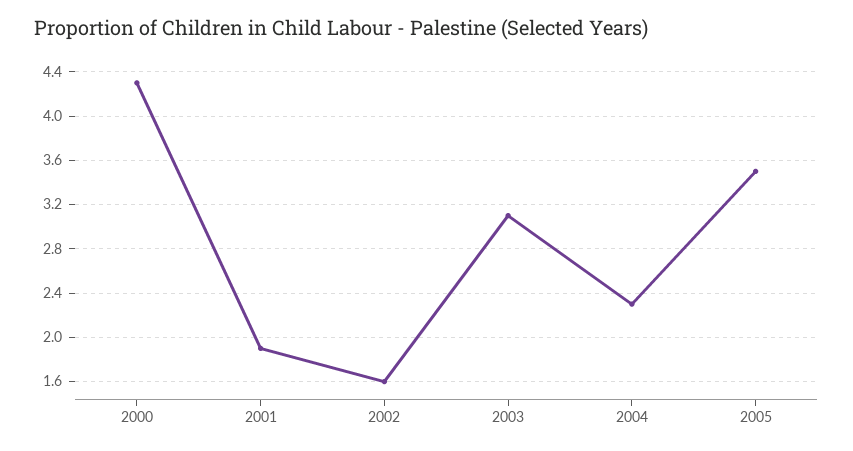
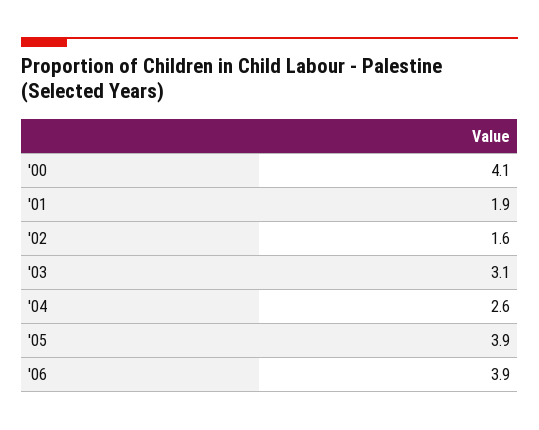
  {
-   "2000": 4.3,
+   "2000": 4.1,
    "2001": 1.9,
    "2002": 1.6,
    "2003": 3.1,
-   "2004": 2.3,
+   "2004": 2.6,
-   "2005": 3.5
+   "2005": 3.9,
+   "'06": 3.9
  }

